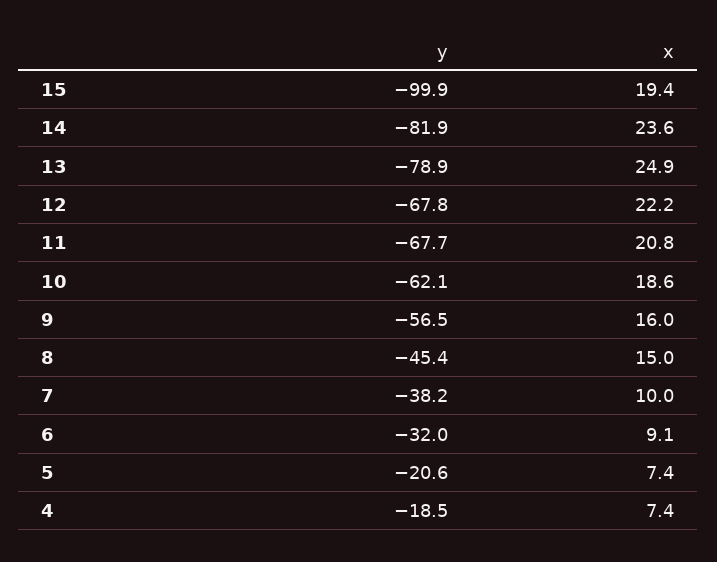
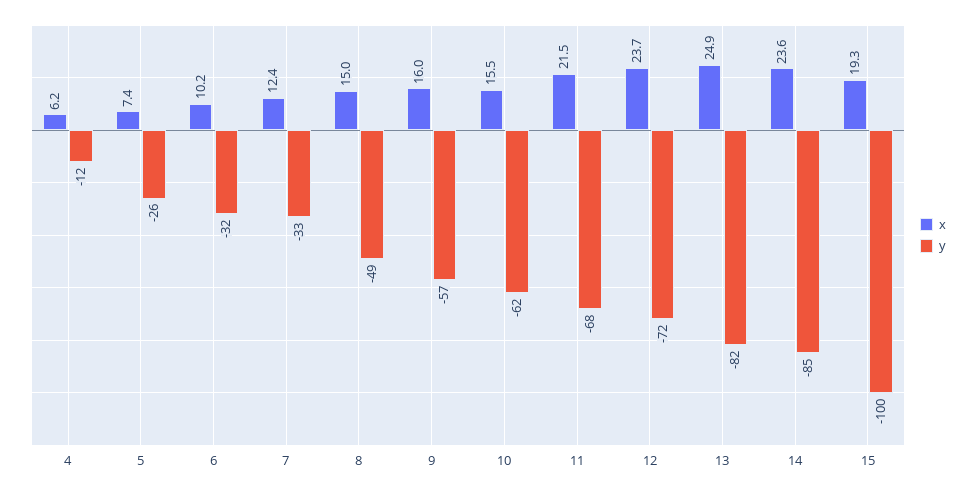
  {
    "y": {
      "15": -99.9,
-     "14": -81.9,
+     "14": -85,
-     "13": -78.9,
+     "13": -82,
-     "12": -67.8,
+     "12": -72,
      "11": -67.7,
      "10": -62.1,
      "9": -56.5,
-     "8": -45.4,
+     "8": -49,
-     "7": -38.2,
+     "7": -33,
      "6": -32,
-     "5": -20.6,
+     "5": -26,
-     "4": -18.5
+     "4": -12
    },
    "x": {
-     "15": 19.4,
+     "15": 19.3,
      "14": 23.6,
      "13": 24.9,
-     "12": 22.2,
+     "12": 23.7,
-     "11": 20.8,
+     "11": 21.5,
-     "10": 18.6,
+     "10": 15.5,
      "9": 16,
      "8": 15,
-     "7": 10,
+     "7": 12.4,
-     "6": 9.1,
+     "6": 10.2,
      "5": 7.4,
-     "4": 7.4
+     "4": 6.2
    }
  }

